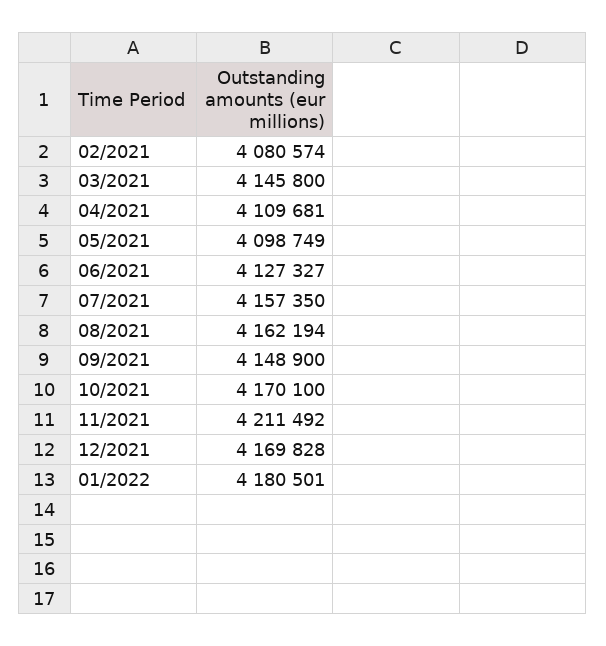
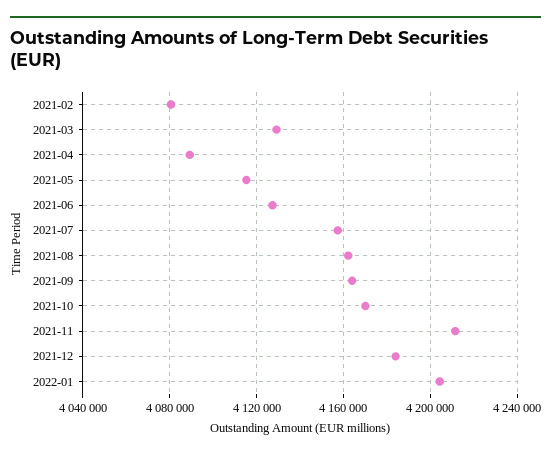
  {
    "02/2021": 4080574,
-   "03/2021": 4145800,
+   "03/2021": 4130000,
-   "04/2021": 4109681,
+   "04/2021": 4090000,
-   "05/2021": 4098749,
+   "05/2021": 4115000,
    "06/2021": 4127327,
    "07/2021": 4157350,
    "08/2021": 4162194,
-   "09/2021": 4148900,
+   "09/2021": 4165000,
    "10/2021": 4170100,
    "11/2021": 4211492,
-   "12/2021": 4169828,
+   "12/2021": 4185000,
-   "01/2022": 4180501
+   "01/2022": 4205000
  }

